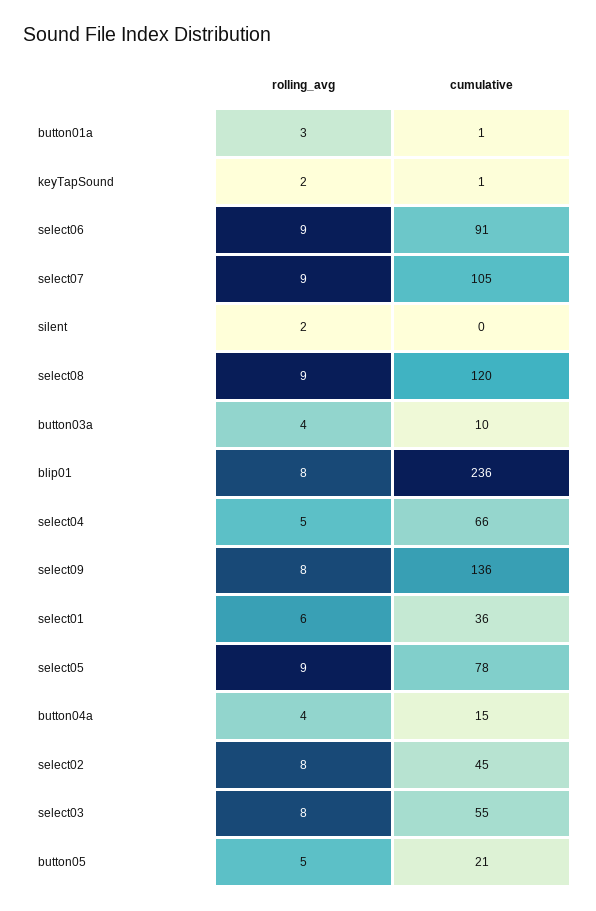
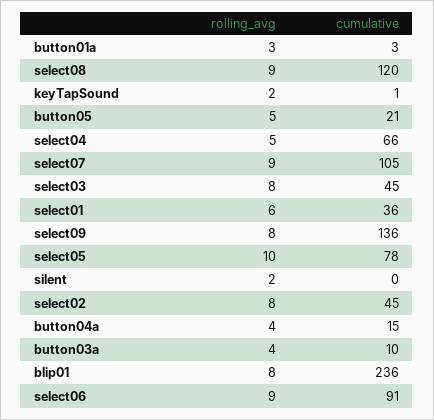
  {
    "rolling_avg": {
      "button01a": 3,
      "keyTapSound": 2,
      "select06": 9,
      "select07": 9,
      "silent": 2,
      "select08": 9,
      "button03a": 4,
      "blip01": 8,
      "select04": 5,
      "select09": 8,
      "select01": 6,
-     "select05": 9,
+     "select05": 10,
      "button04a": 4,
      "select02": 8,
      "select03": 8,
      "button05": 5
    },
    "cumulative": {
-     "button01a": 1,
+     "button01a": 3,
      "keyTapSound": 1,
      "select06": 91,
      "select07": 105,
      "silent": 0,
      "select08": 120,
      "button03a": 10,
      "blip01": 236,
      "select04": 66,
      "select09": 136,
      "select01": 36,
      "select05": 78,
      "button04a": 15,
      "select02": 45,
-     "select03": 55,
+     "select03": 45,
      "button05": 21
    }
  }

